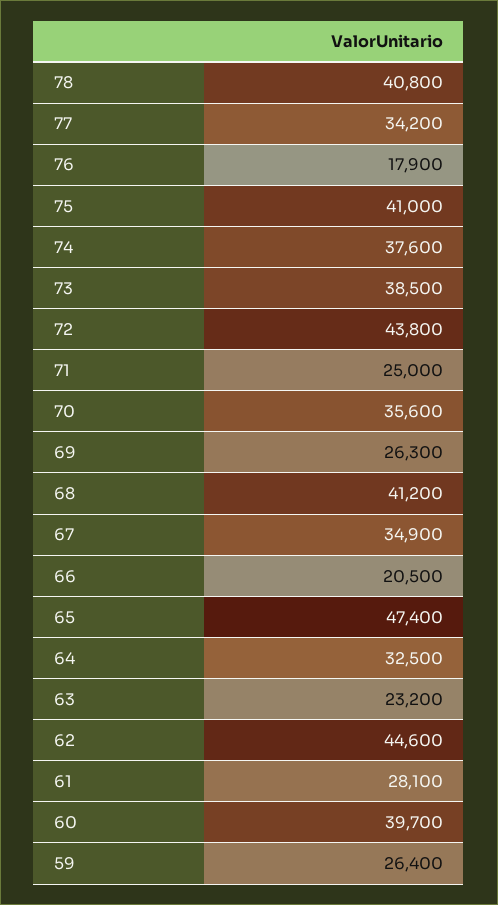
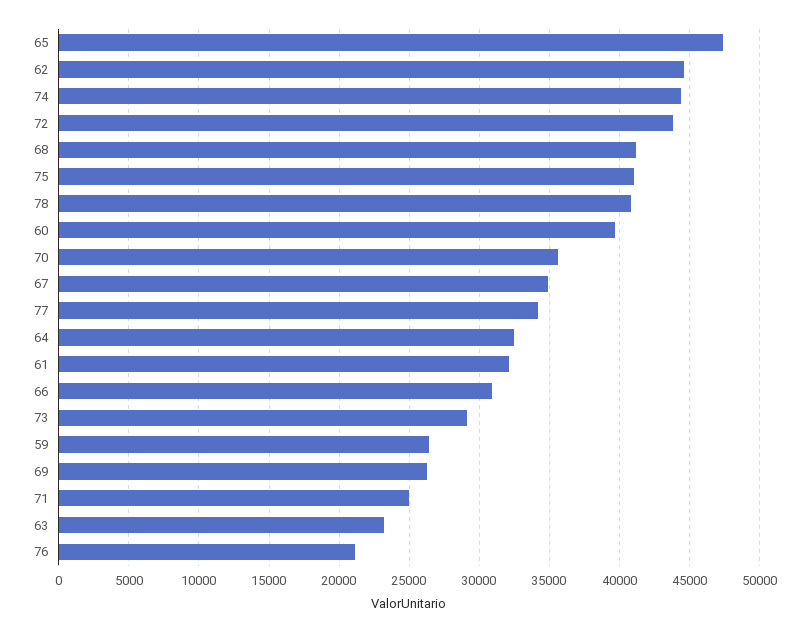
  {
    "78": 40800,
    "77": 34200,
-   "76": 17900,
+   "76": 21000,
    "75": 41000,
-   "74": 37600,
+   "74": 44500,
-   "73": 38500,
+   "73": 29000,
    "72": 43800,
    "71": 25000,
    "70": 35600,
    "69": 26300,
    "68": 41200,
    "67": 34900,
-   "66": 20500,
+   "66": 31000,
    "65": 47400,
    "64": 32500,
    "63": 23200,
    "62": 44600,
-   "61": 28100,
+   "61": 32000,
    "60": 39700,
    "59": 26400
  }

